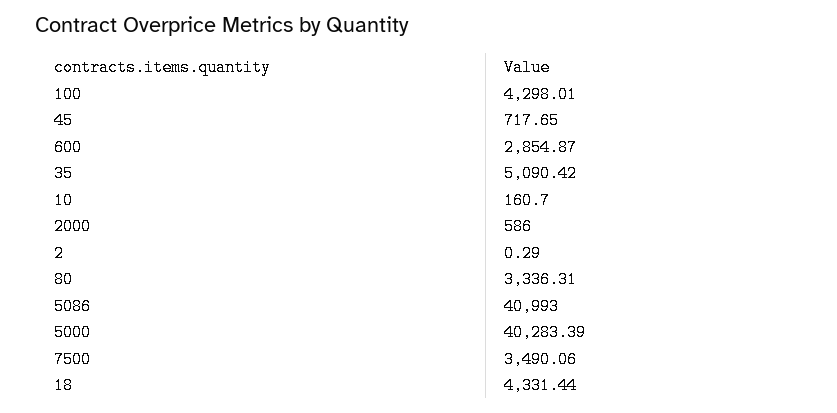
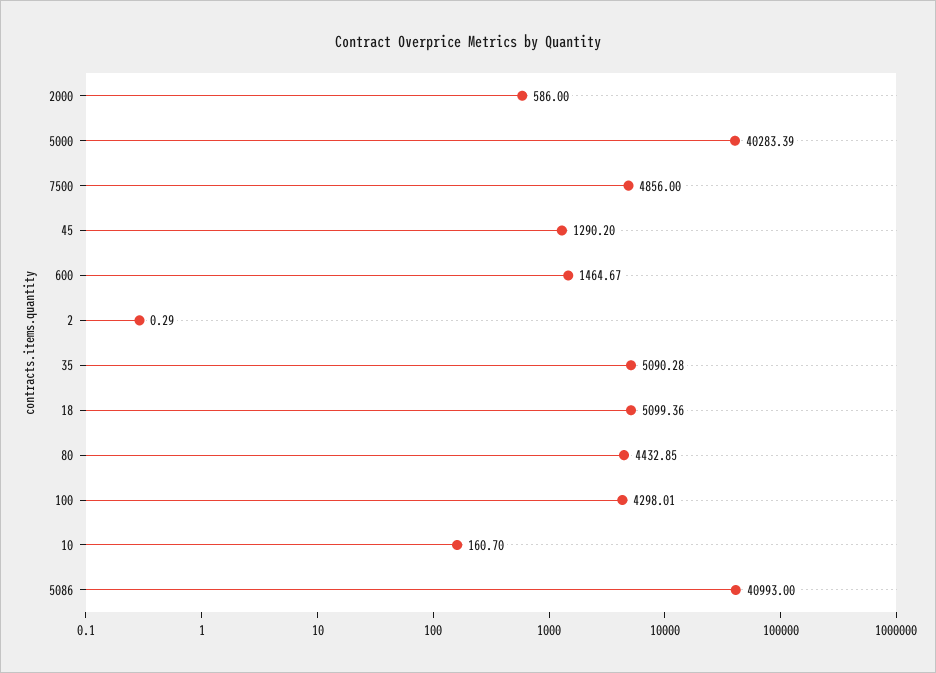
  {
    "100": 4298.01,
-   "45": 717.65,
+   "45": 1290.2,
-   "600": 2854.87,
+   "600": 1464.67,
-   "35": 5090.42,
+   "35": 5090.28,
    "10": 160.7,
    "2000": 586,
    "2": 0.29,
-   "80": 3336.31,
+   "80": 4432.85,
    "5086": 40993,
    "5000": 40283.39,
-   "7500": 3490.06,
+   "7500": 4856,
-   "18": 4331.44
+   "18": 5099.36
  }

